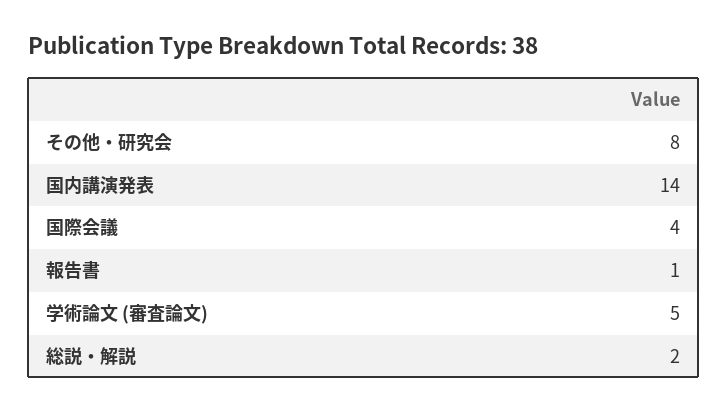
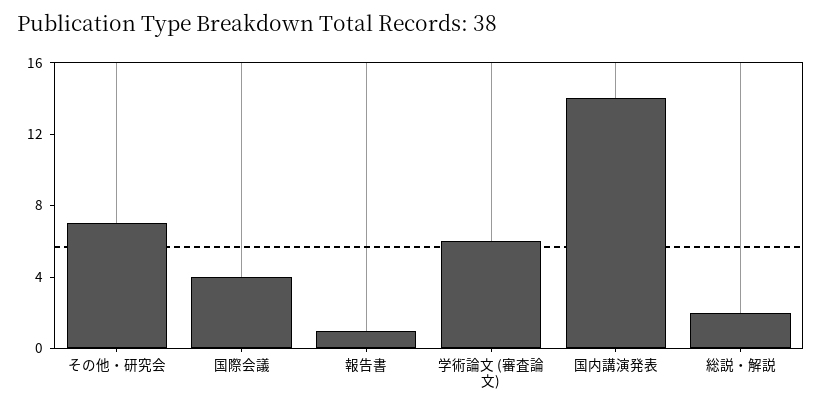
  {
-   "その他・研究会": 8,
+   "その他・研究会": 7,
    "国内講演発表": 14,
    "国際会議": 4,
    "報告書": 1,
-   "学術論文 (審査論文)": 5,
+   "学術論文 (審査論文)": 6,
    "総説・解説": 2
  }

